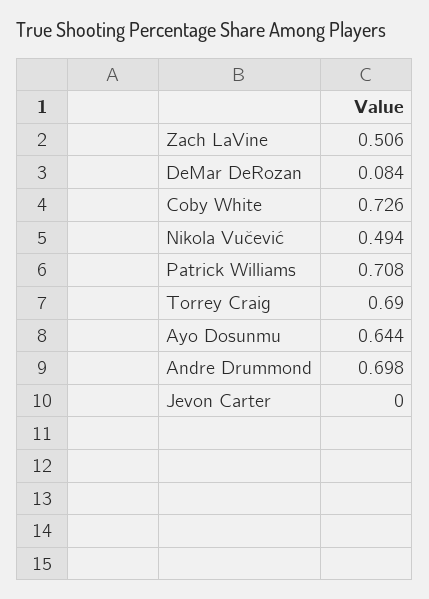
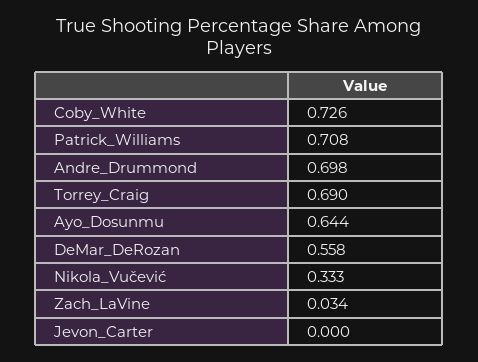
  {
-   "Zach LaVine": 0.506,
+   "Zach LaVine": 0.034,
-   "DeMar DeRozan": 0.084,
+   "DeMar DeRozan": 0.558,
    "Coby White": 0.726,
-   "Nikola Vučević": 0.494,
+   "Nikola Vučević": 0.333,
    "Patrick Williams": 0.708,
    "Torrey Craig": 0.69,
    "Ayo Dosunmu": 0.644,
    "Andre Drummond": 0.698,
    "Jevon Carter": 0
  }

